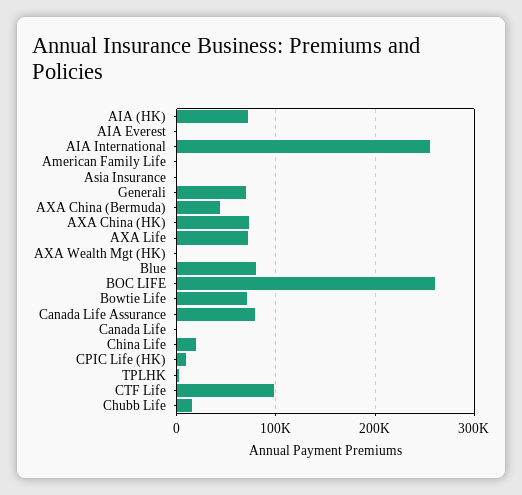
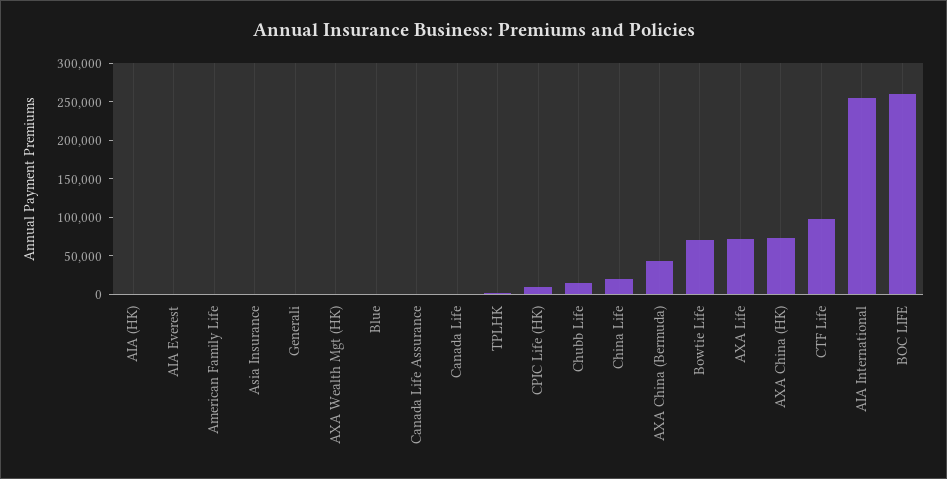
  {
-   "AIA (HK)": 70000,
+   "AIA (HK)": 0,
    "AIA Everest": 0,
    "AIA International": 250000,
    "American Family Life": 0,
    "Asia Insurance": 0,
-   "Generali": 70000,
+   "Generali": 0,
    "AXA China (Bermuda)": 40000,
    "AXA China (HK)": 70000,
    "AXA Life": 70000,
    "AXA Wealth Mgt (HK)": 0,
-   "Blue": 80000,
+   "Blue": 0,
    "BOC LIFE": 260000,
    "Bowtie Life": 70000,
-   "Canada Life Assurance": 80000,
+   "Canada Life Assurance": 0,
    "Canada Life": 0,
    "China Life": 20000,
    "CPIC Life (HK)": 10000,
    "TPLHK": 0,
    "CTF Life": 100000,
    "Chubb Life": 10000
  }

